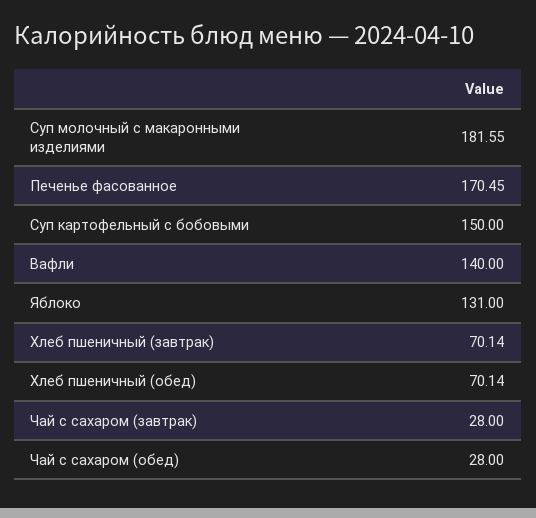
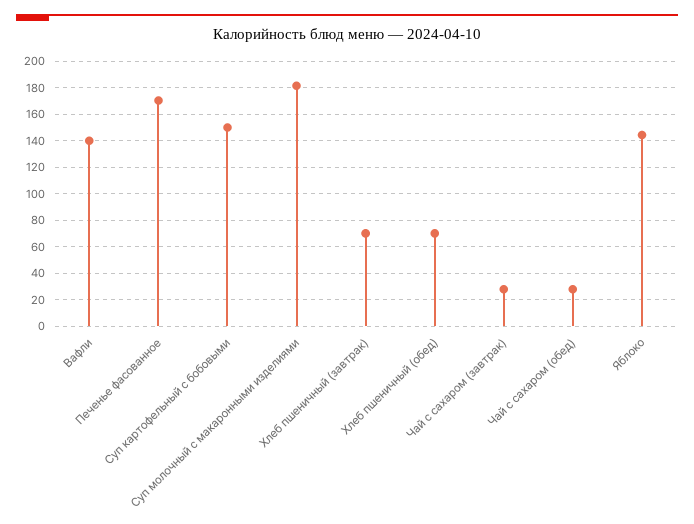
  {
    "Суп молочный с макаронными изделиями": 181.55,
    "Печенье фасованное": 170.45,
    "Суп картофельный с бобовыми": 150,
    "Вафли": 140,
-   "Яблоко": 131,
+   "Яблоко": 145,
    "Хлеб пшеничный (завтрак)": 70.14,
    "Хлеб пшеничный (обед)": 70.14,
    "Чай с сахаром (завтрак)": 28,
    "Чай с сахаром (обед)": 28
  }

